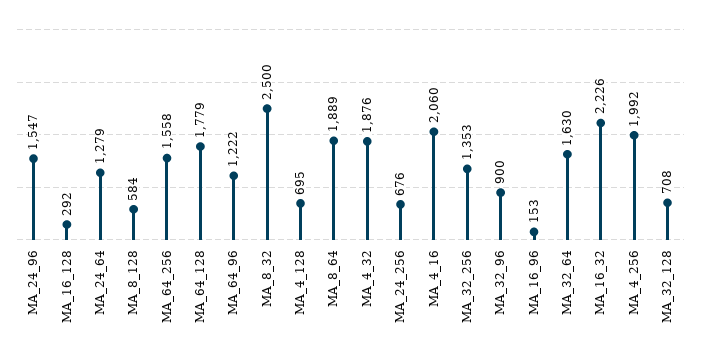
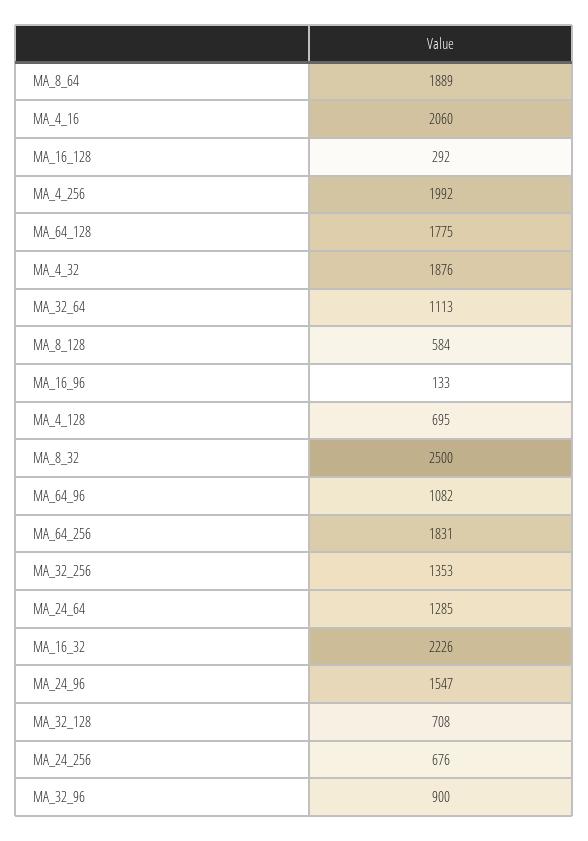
  {
    "MA_24_96": 1547,
    "MA_16_128": 292,
-   "MA_24_64": 1279,
+   "MA_24_64": 1285,
    "MA_8_128": 584,
-   "MA_64_256": 1558,
+   "MA_64_256": 1831,
-   "MA_64_128": 1779,
+   "MA_64_128": 1775,
-   "MA_64_96": 1222,
+   "MA_64_96": 1082,
    "MA_8_32": 2500,
    "MA_4_128": 695,
    "MA_8_64": 1889,
    "MA_4_32": 1876,
    "MA_24_256": 676,
    "MA_4_16": 2060,
    "MA_32_256": 1353,
    "MA_32_96": 900,
-   "MA_16_96": 153,
+   "MA_16_96": 133,
-   "MA_32_64": 1630,
+   "MA_32_64": 1113,
    "MA_16_32": 2226,
    "MA_4_256": 1992,
    "MA_32_128": 708
  }

